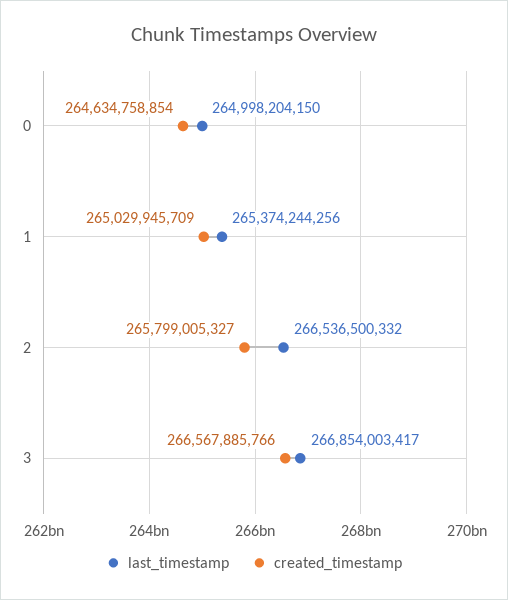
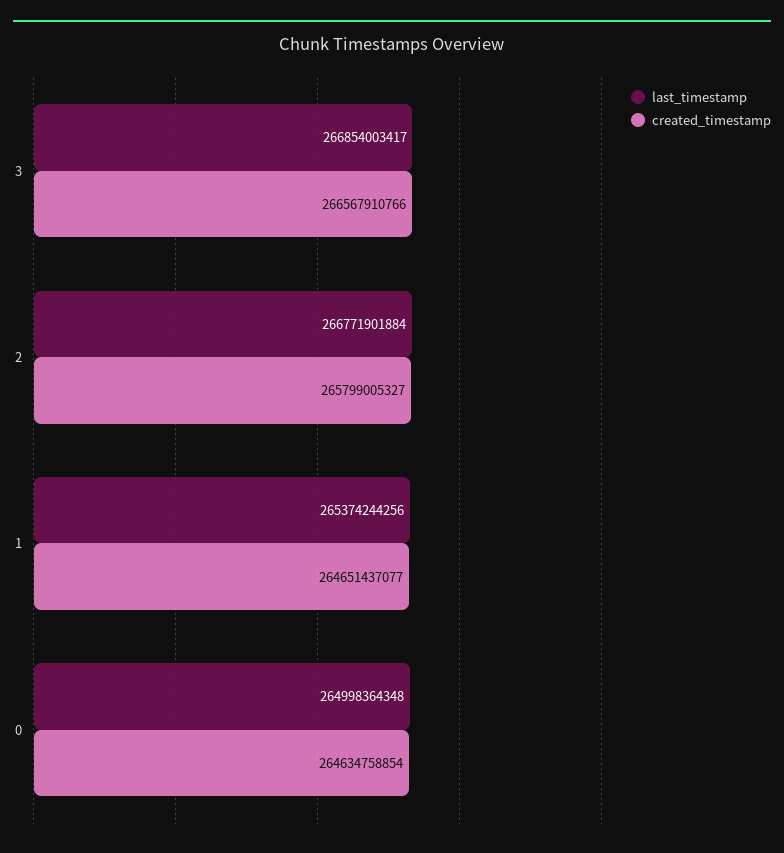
  {
    "last_timestamp": {
-     "0": 264998204150,
+     "0": 264998364348,
      "1": 265374244256,
-     "2": 266536500332,
+     "2": 266771901884,
      "3": 266854003417
    },
    "created_timestamp": {
      "0": 264634758854,
-     "1": 265029945709,
+     "1": 264651437077,
      "2": 265799005327,
-     "3": 266567885766
+     "3": 266567910766
    }
  }

